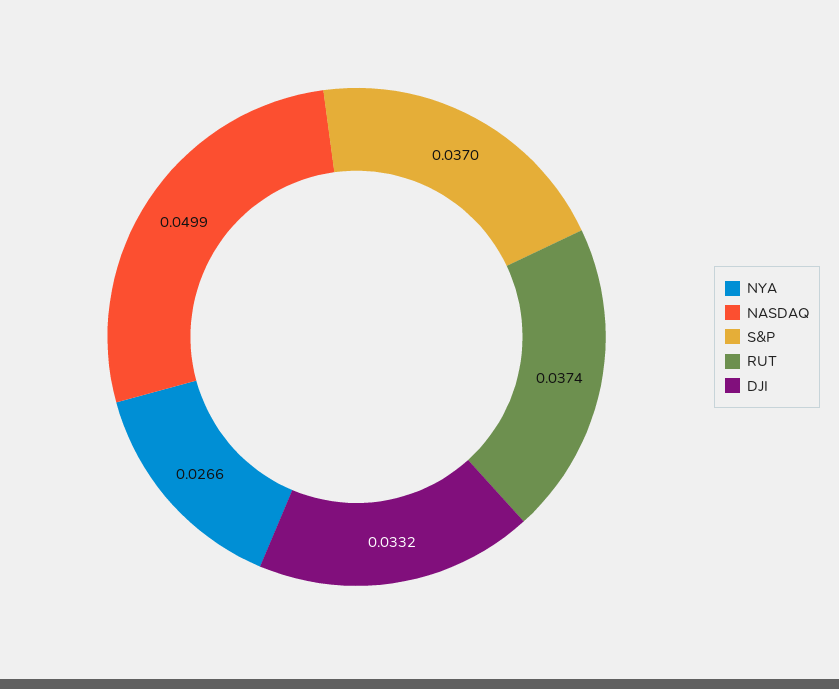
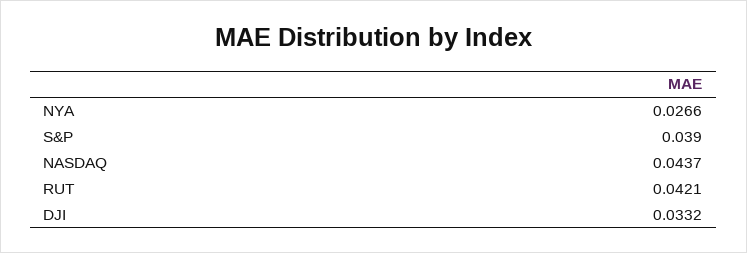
  {
    "NYA": 0.0266,
-   "NASDAQ": 0.0499,
+   "NASDAQ": 0.0437,
-   "S&P": 0.037,
+   "S&P": 0.039,
-   "RUT": 0.0374,
+   "RUT": 0.0421,
    "DJI": 0.0332
  }

